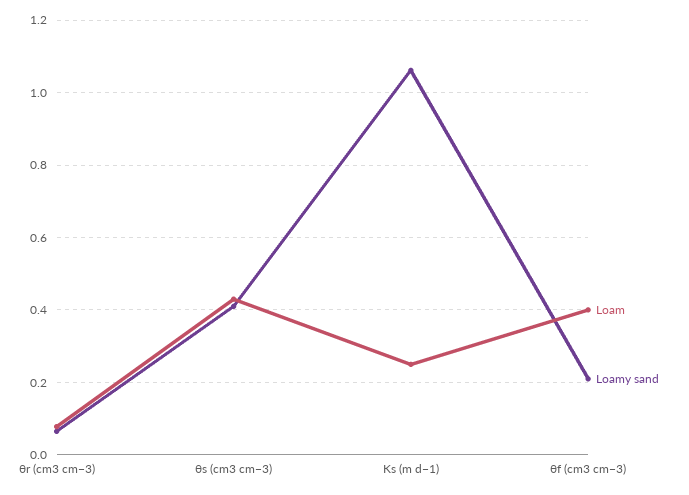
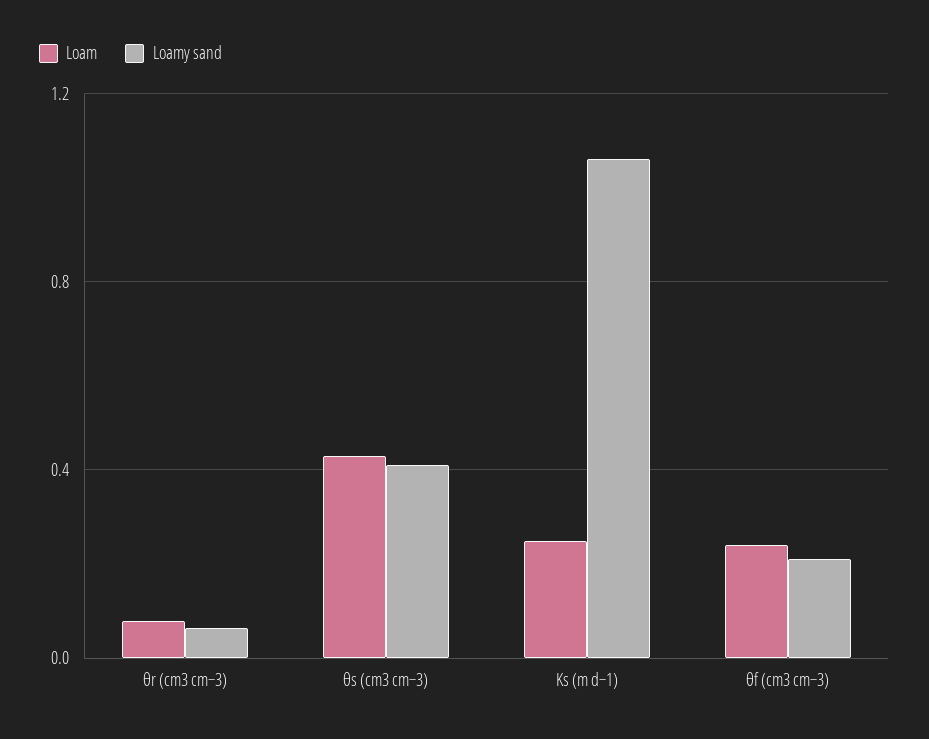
  {
    "Loam": {
      "θr (cm3 cm−3)": 0.08,
      "θs (cm3 cm−3)": 0.44,
      "Ks (m d−1)": 0.24,
-     "θf (cm3 cm−3)": 0.4
+     "θf (cm3 cm−3)": 0.25
    },
    "Loamy sand": {
      "θr (cm3 cm−3)": 0.06,
      "θs (cm3 cm−3)": 0.42,
      "Ks (m d−1)": 1.06,
      "θf (cm3 cm−3)": 0.22
    }
  }

